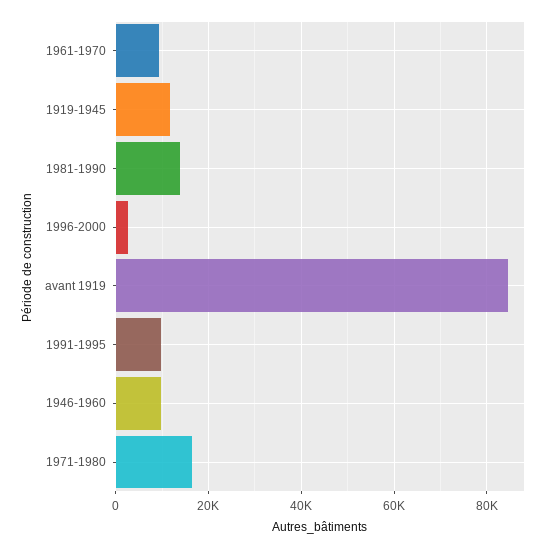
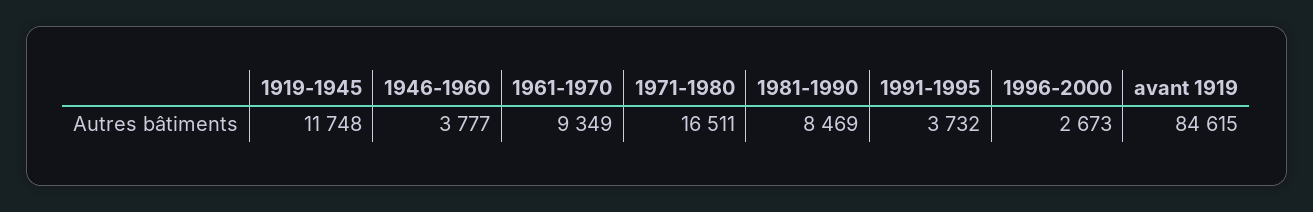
  {
    "1961-1970": 9349,
    "1919-1945": 11748,
-   "1981-1990": 14000,
+   "1981-1990": 8469,
    "1996-2000": 2673,
    "avant 1919": 84615,
-   "1991-1995": 10000,
+   "1991-1995": 3732,
-   "1946-1960": 10000,
+   "1946-1960": 3777,
    "1971-1980": 16511
  }

